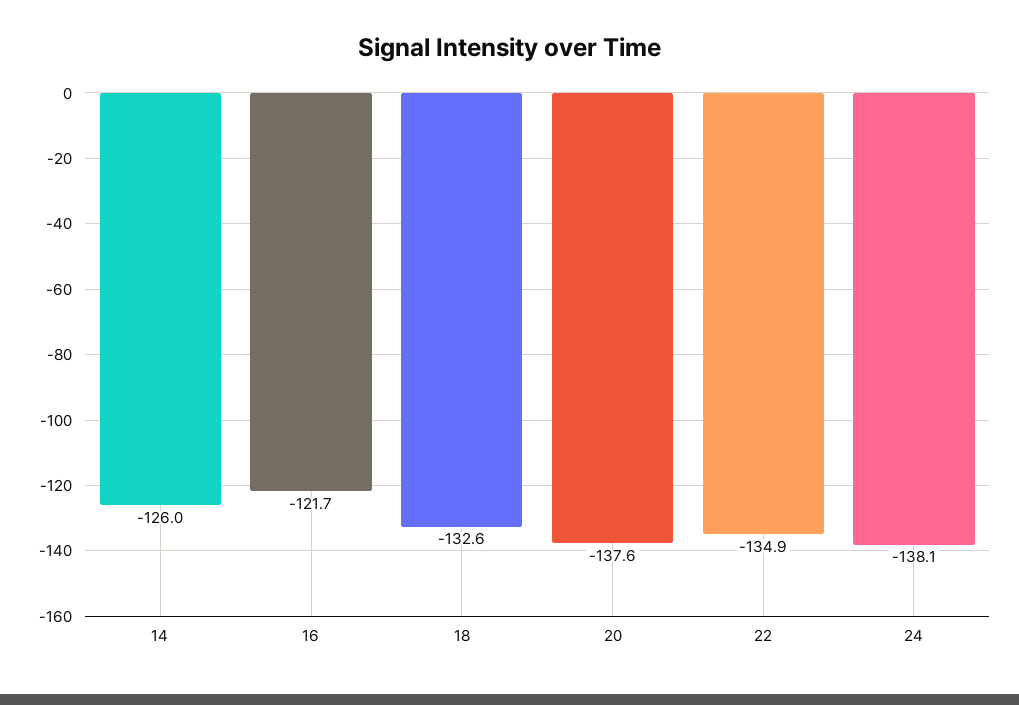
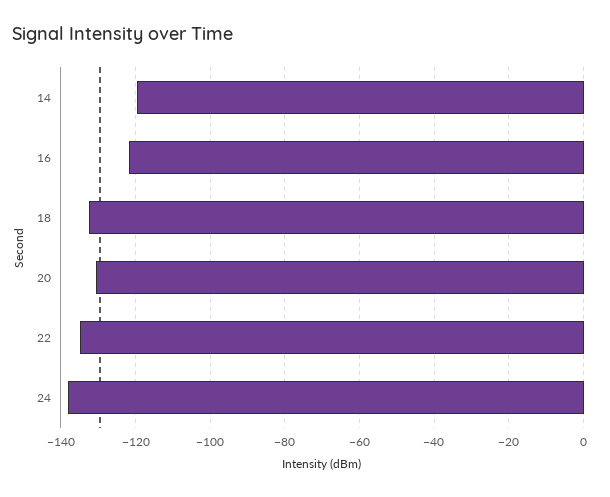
  {
-   "14": -126,
+   "14": -120,
    "16": -121.7,
    "18": -132.6,
-   "20": -137.6,
+   "20": -130,
    "22": -134.9,
    "24": -138.1
  }

